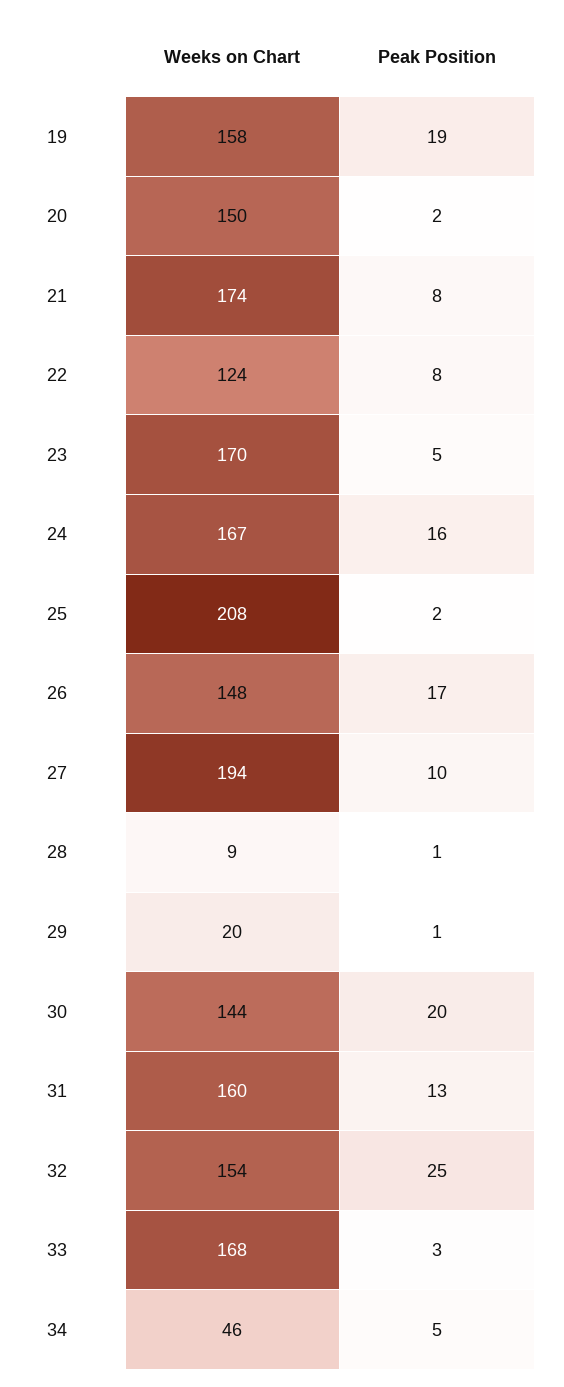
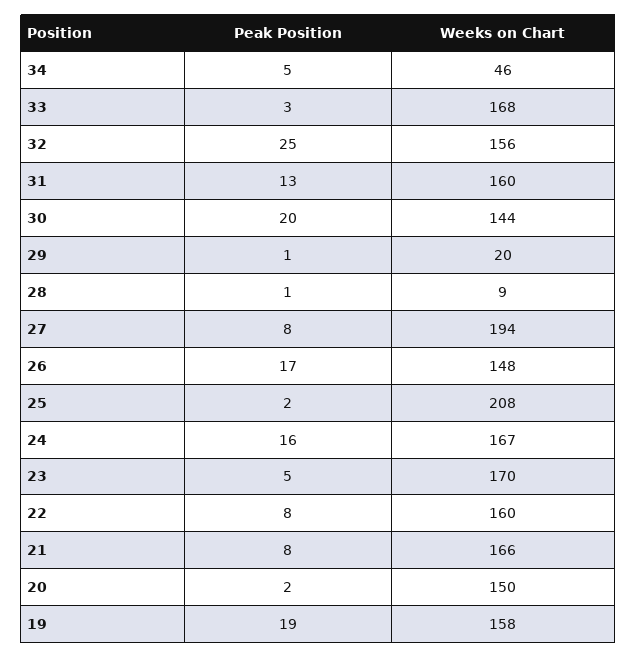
  {
    "Weeks on Chart": {
      "19": 158,
      "20": 150,
-     "21": 174,
+     "21": 166,
-     "22": 124,
+     "22": 160,
      "23": 170,
      "24": 167,
      "25": 208,
      "26": 148,
      "27": 194,
      "28": 9,
      "29": 20,
      "30": 144,
      "31": 160,
-     "32": 154,
+     "32": 156,
      "33": 168,
      "34": 46
    },
    "Peak Position": {
      "19": 19,
      "20": 2,
      "21": 8,
      "22": 8,
      "23": 5,
      "24": 16,
      "25": 2,
      "26": 17,
-     "27": 10,
+     "27": 8,
      "28": 1,
      "29": 1,
      "30": 20,
      "31": 13,
      "32": 25,
      "33": 3,
      "34": 5
    }
  }

